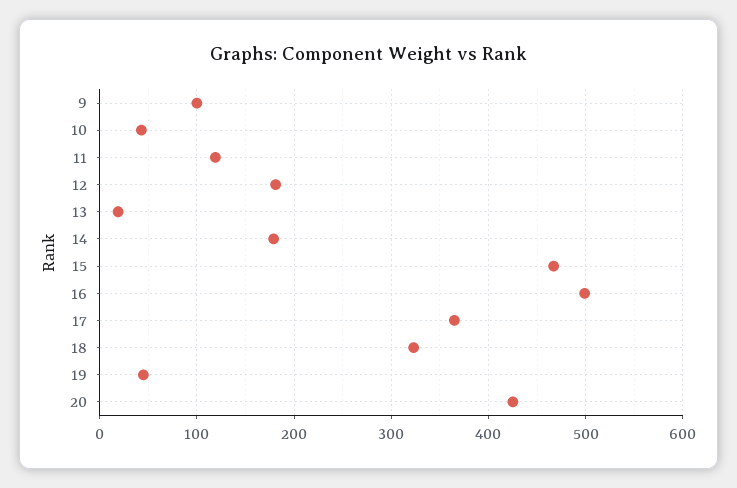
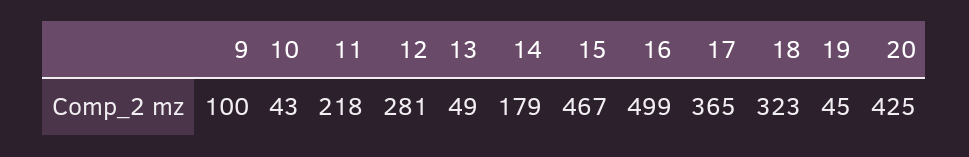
  {
    "9": 100,
    "10": 43,
-   "11": 120,
+   "11": 218,
-   "12": 180,
+   "12": 281,
-   "13": 20,
+   "13": 49,
    "14": 179,
    "15": 467,
    "16": 499,
    "17": 365,
    "18": 323,
    "19": 45,
    "20": 425
  }

